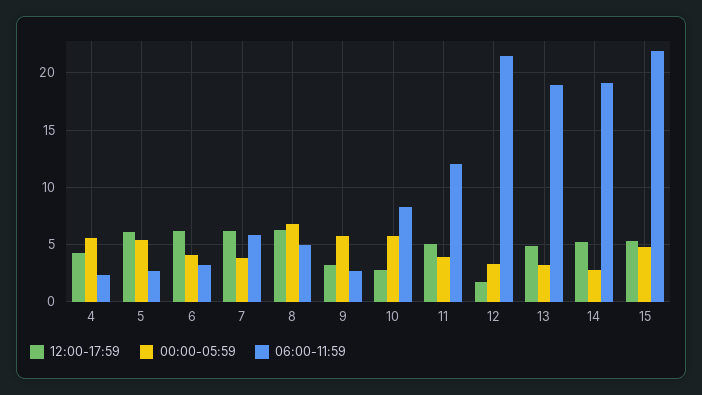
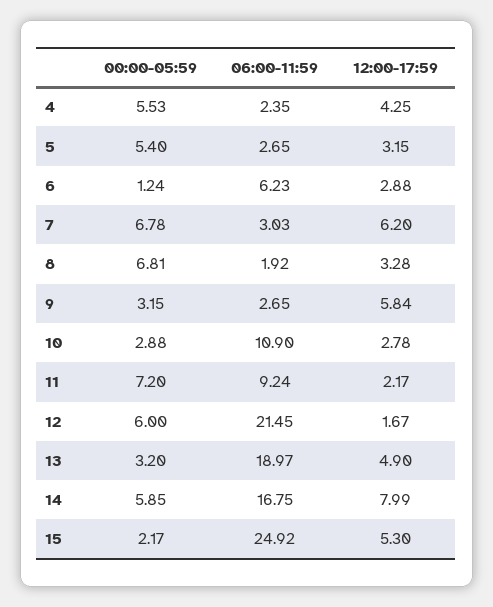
  {
    "12:00-17:59": {
      "4": 4.25,
-     "5": 6,
+     "5": 3.15,
-     "6": 6,
+     "6": 2.88,
      "7": 6.2,
-     "8": 6,
+     "8": 3.28,
-     "9": 3,
+     "9": 5.84,
      "10": 2.78,
-     "11": 5,
+     "11": 2.17,
      "12": 1.67,
      "13": 4.9,
-     "14": 5,
+     "14": 7.99,
      "15": 5.3
    },
    "00:00-05:59": {
      "4": 5.53,
      "5": 5.4,
-     "6": 4,
+     "6": 1.24,
-     "7": 4,
+     "7": 6.78,
      "8": 6.81,
-     "9": 6,
+     "9": 3.15,
-     "10": 6,
+     "10": 2.88,
-     "11": 4,
+     "11": 7.2,
-     "12": 3,
+     "12": 6,
      "13": 3.2,
-     "14": 3,
+     "14": 5.85,
-     "15": 5
+     "15": 2.17
    },
    "06:00-11:59": {
      "4": 2.35,
      "5": 2.65,
-     "6": 3,
+     "6": 6.23,
-     "7": 6,
+     "7": 3.03,
-     "8": 5,
+     "8": 1.92,
      "9": 2.65,
-     "10": 8,
+     "10": 10.9,
-     "11": 12,
+     "11": 9.24,
      "12": 21.45,
      "13": 18.97,
-     "14": 19,
+     "14": 16.75,
-     "15": 22
+     "15": 24.92
    }
  }

